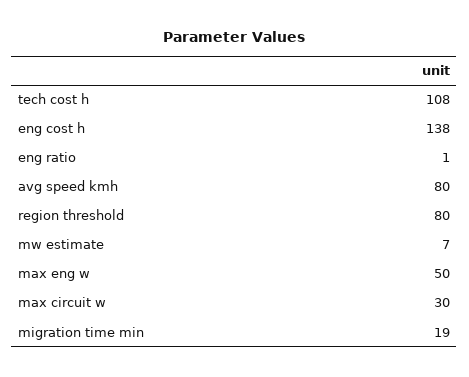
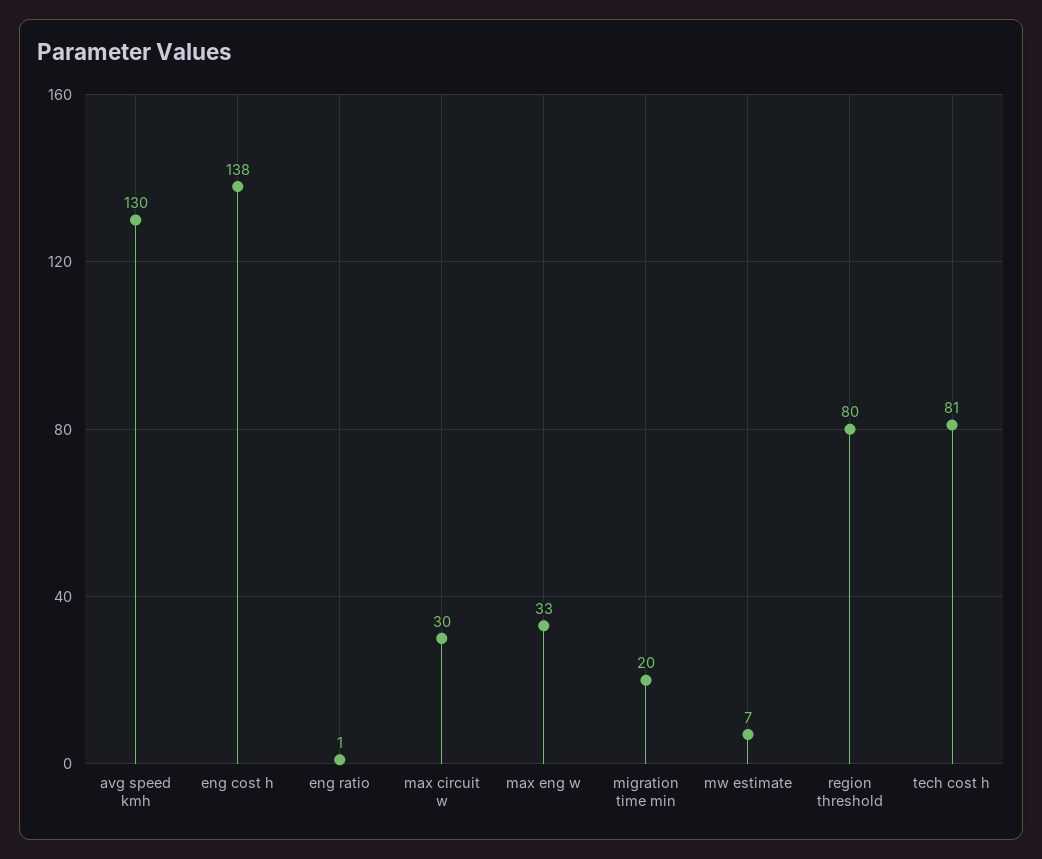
  {
-   "tech cost h": 108,
+   "tech cost h": 81,
    "eng cost h": 138,
    "eng ratio": 1,
-   "avg speed kmh": 80,
+   "avg speed kmh": 130,
    "region threshold": 80,
    "mw estimate": 7,
-   "max eng w": 50,
+   "max eng w": 33,
    "max circuit w": 30,
-   "migration time min": 19
+   "migration time min": 20
  }

